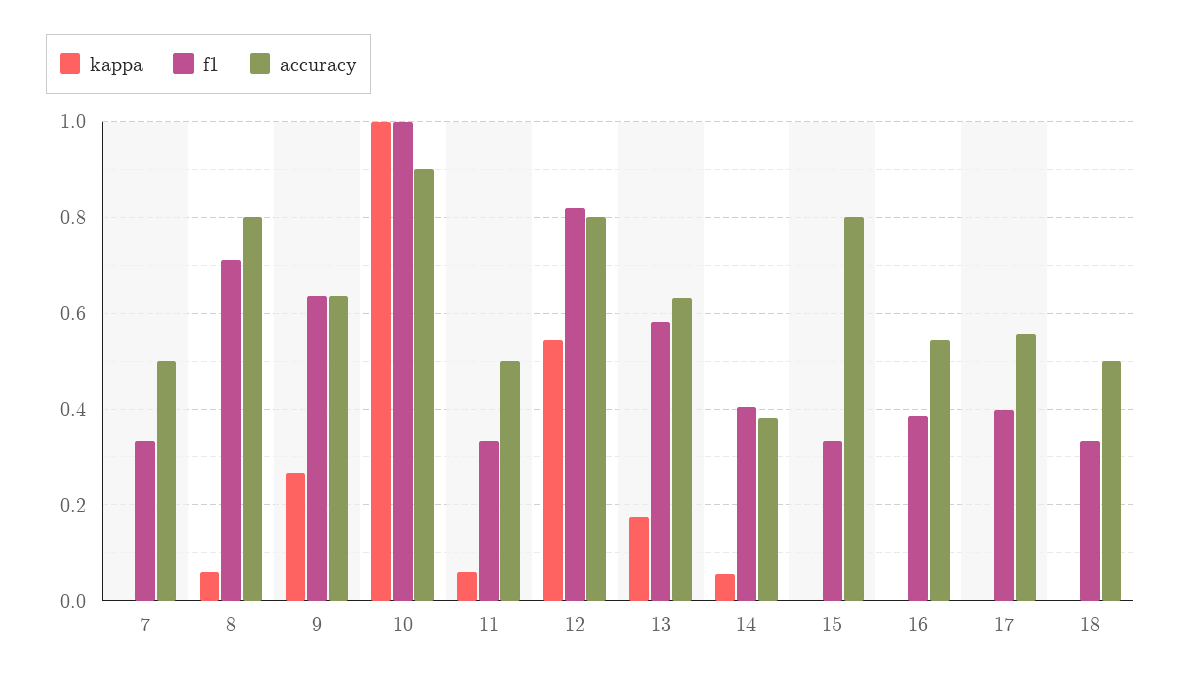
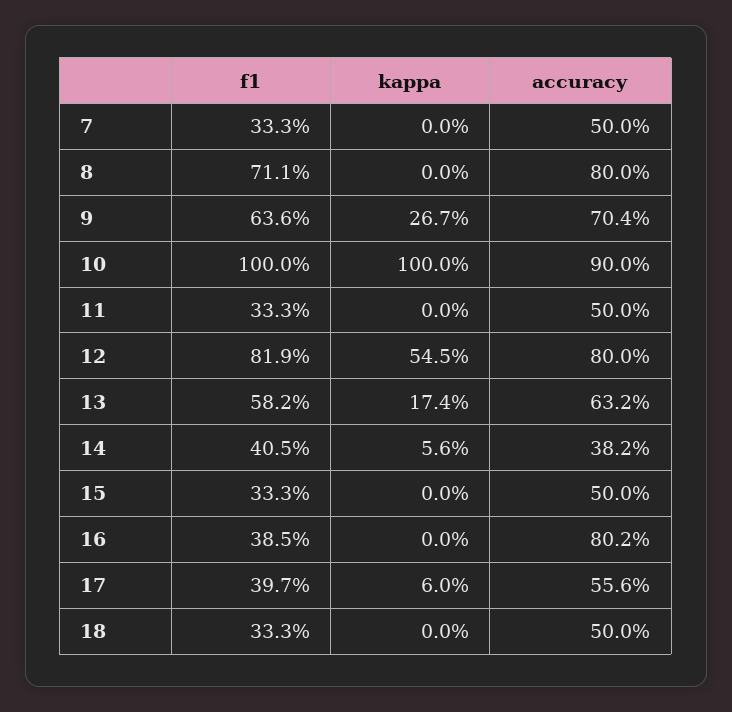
  {
    "kappa": {
      "7": 0,
-     "8": 0.06,
+     "8": 0,
      "9": 0.267,
      "10": 1,
-     "11": 0.06,
+     "11": 0,
      "12": 0.545,
      "13": 0.174,
      "14": 0.056,
      "15": 0,
      "16": 0,
-     "17": 0,
+     "17": 0.06,
      "18": 0
    },
    "f1": {
      "7": 0.333,
      "8": 0.711,
      "9": 0.636,
      "10": 1,
      "11": 0.333,
      "12": 0.819,
      "13": 0.582,
      "14": 0.405,
      "15": 0.333,
      "16": 0.385,
      "17": 0.397,
      "18": 0.333
    },
    "accuracy": {
      "7": 0.5,
      "8": 0.8,
-     "9": 0.64,
+     "9": 0.704,
      "10": 0.9,
      "11": 0.5,
      "12": 0.8,
      "13": 0.632,
      "14": 0.382,
-     "15": 0.8,
+     "15": 0.5,
-     "16": 0.54,
+     "16": 0.802,
      "17": 0.556,
      "18": 0.5
    }
  }

